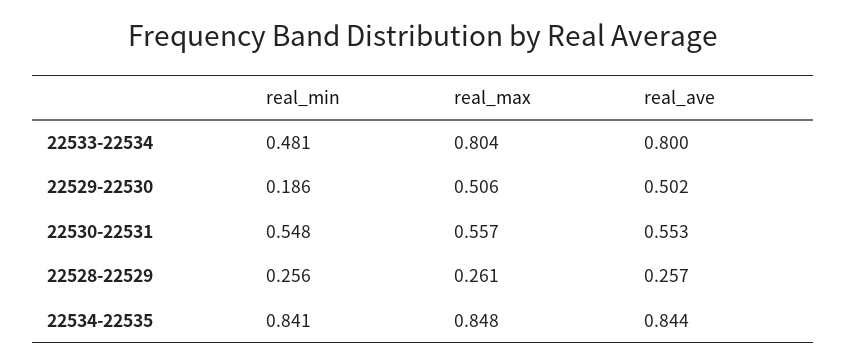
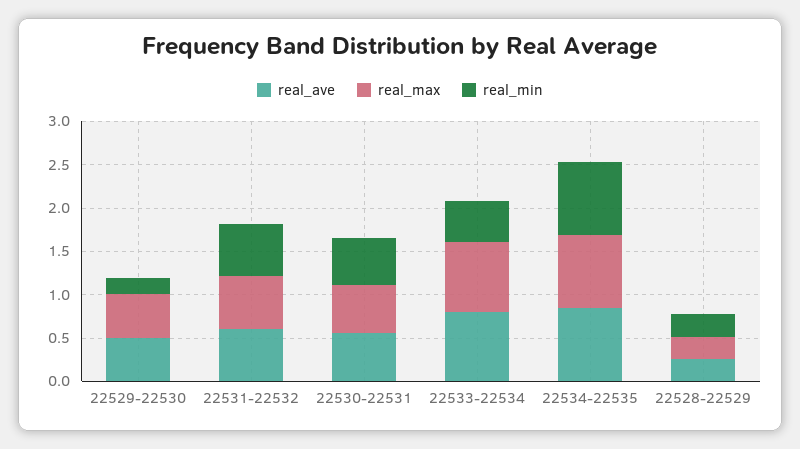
  {
    "real_min": {
      "22533-22534": 0.481,
      "22529-22530": 0.186,
      "22530-22531": 0.548,
      "22528-22529": 0.256,
-     "22534-22535": 0.841
+     "22534-22535": 0.841,
+     "22531-22532": 0.6
    },
    "real_max": {
      "22533-22534": 0.804,
      "22529-22530": 0.506,
      "22530-22531": 0.557,
      "22528-22529": 0.261,
-     "22534-22535": 0.848
+     "22534-22535": 0.848,
+     "22531-22532": 0.6
    },
    "real_ave": {
      "22533-22534": 0.8,
      "22529-22530": 0.502,
      "22530-22531": 0.553,
      "22528-22529": 0.257,
-     "22534-22535": 0.844
+     "22534-22535": 0.844,
+     "22531-22532": 0.6
    }
  }

